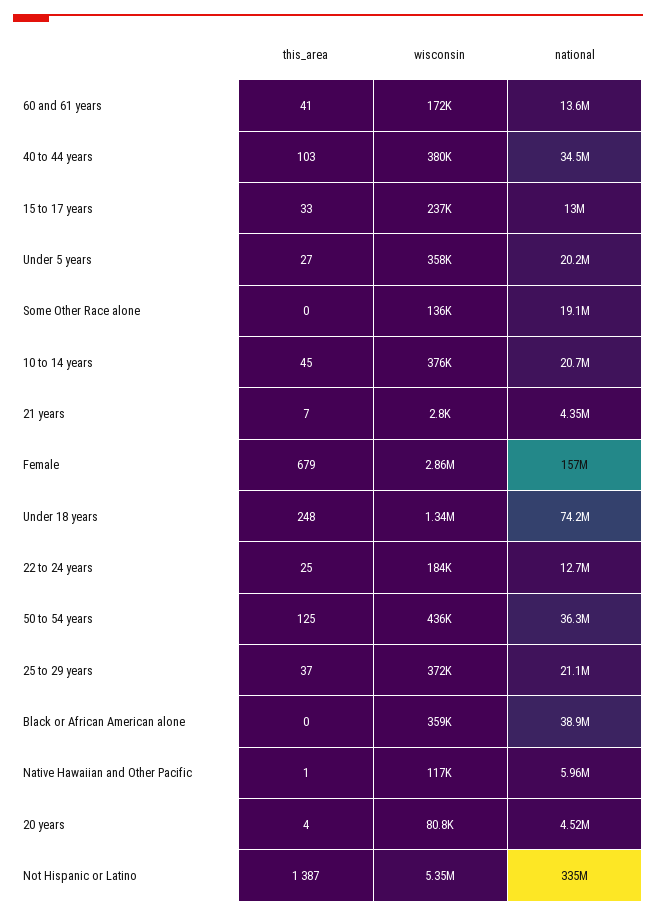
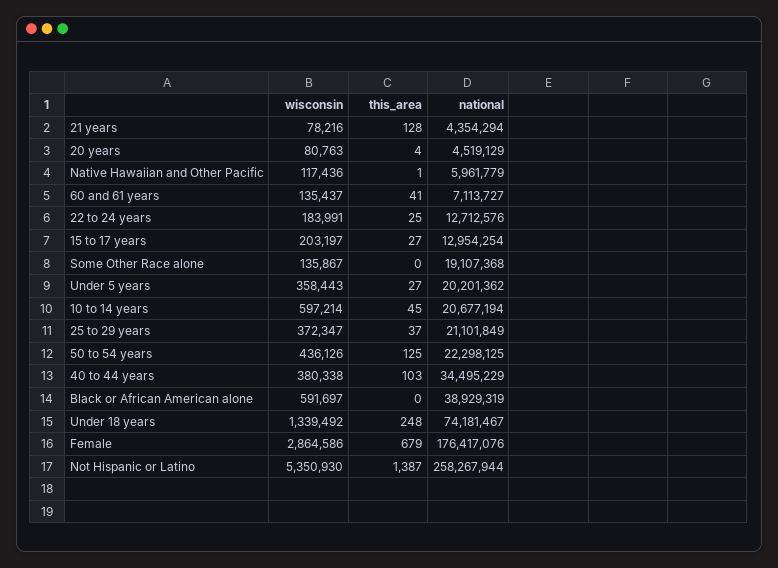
  {
    "this_area": {
      "60 and 61 years": 41,
      "40 to 44 years": 103,
-     "15 to 17 years": 33,
+     "15 to 17 years": 27,
      "Under 5 years": 27,
      "Some Other Race alone": 0,
      "10 to 14 years": 45,
-     "21 years": 7,
+     "21 years": 128,
      "Female": 679,
      "Under 18 years": 248,
      "22 to 24 years": 25,
      "50 to 54 years": 125,
      "25 to 29 years": 37,
      "Black or African American alone": 0,
      "Native Hawaiian and Other Pacific": 1,
      "20 years": 4,
      "Not Hispanic or Latino": 1387
    },
    "wisconsin": {
-     "60 and 61 years": 172000,
+     "60 and 61 years": 135437,
      "40 to 44 years": 380338,
-     "15 to 17 years": 237000,
+     "15 to 17 years": 203197,
      "Under 5 years": 358443,
      "Some Other Race alone": 135867,
-     "10 to 14 years": 376000,
+     "10 to 14 years": 597214,
-     "21 years": 2800,
+     "21 years": 78216,
      "Female": 2864586,
      "Under 18 years": 1339492,
      "22 to 24 years": 183991,
      "50 to 54 years": 436126,
      "25 to 29 years": 372347,
-     "Black or African American alone": 359000,
+     "Black or African American alone": 591697,
      "Native Hawaiian and Other Pacific": 117436,
      "20 years": 80763,
      "Not Hispanic or Latino": 5350930
    },
    "national": {
-     "60 and 61 years": 13600000,
+     "60 and 61 years": 7113727,
      "40 to 44 years": 34495229,
      "15 to 17 years": 12954254,
      "Under 5 years": 20201362,
      "Some Other Race alone": 19107368,
      "10 to 14 years": 20677194,
      "21 years": 4354294,
-     "Female": 157000000,
+     "Female": 176417076,
      "Under 18 years": 74181467,
      "22 to 24 years": 12712576,
-     "50 to 54 years": 36300000,
+     "50 to 54 years": 22298125,
      "25 to 29 years": 21101849,
      "Black or African American alone": 38929319,
      "Native Hawaiian and Other Pacific": 5961779,
      "20 years": 4519129,
-     "Not Hispanic or Latino": 335000000
+     "Not Hispanic or Latino": 258267944
    }
  }

